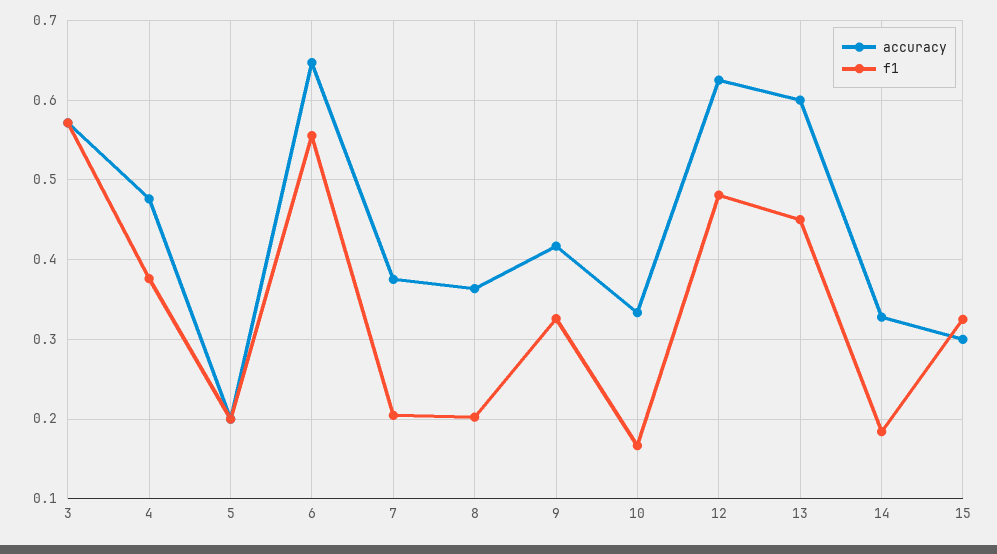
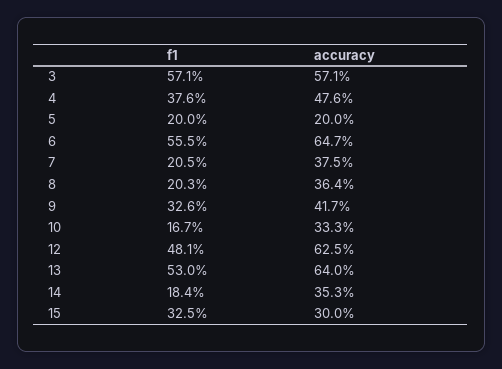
  {
    "accuracy": {
      "3": 0.571,
      "4": 0.476,
      "5": 0.2,
      "6": 0.647,
      "7": 0.375,
      "8": 0.364,
      "9": 0.417,
      "10": 0.333,
      "12": 0.625,
-     "13": 0.6,
+     "13": 0.64,
-     "14": 0.33,
+     "14": 0.353,
      "15": 0.3
    },
    "f1": {
      "3": 0.571,
      "4": 0.376,
      "5": 0.2,
      "6": 0.555,
      "7": 0.205,
      "8": 0.203,
      "9": 0.326,
      "10": 0.167,
      "12": 0.481,
-     "13": 0.45,
+     "13": 0.53,
      "14": 0.184,
      "15": 0.325
    }
  }

